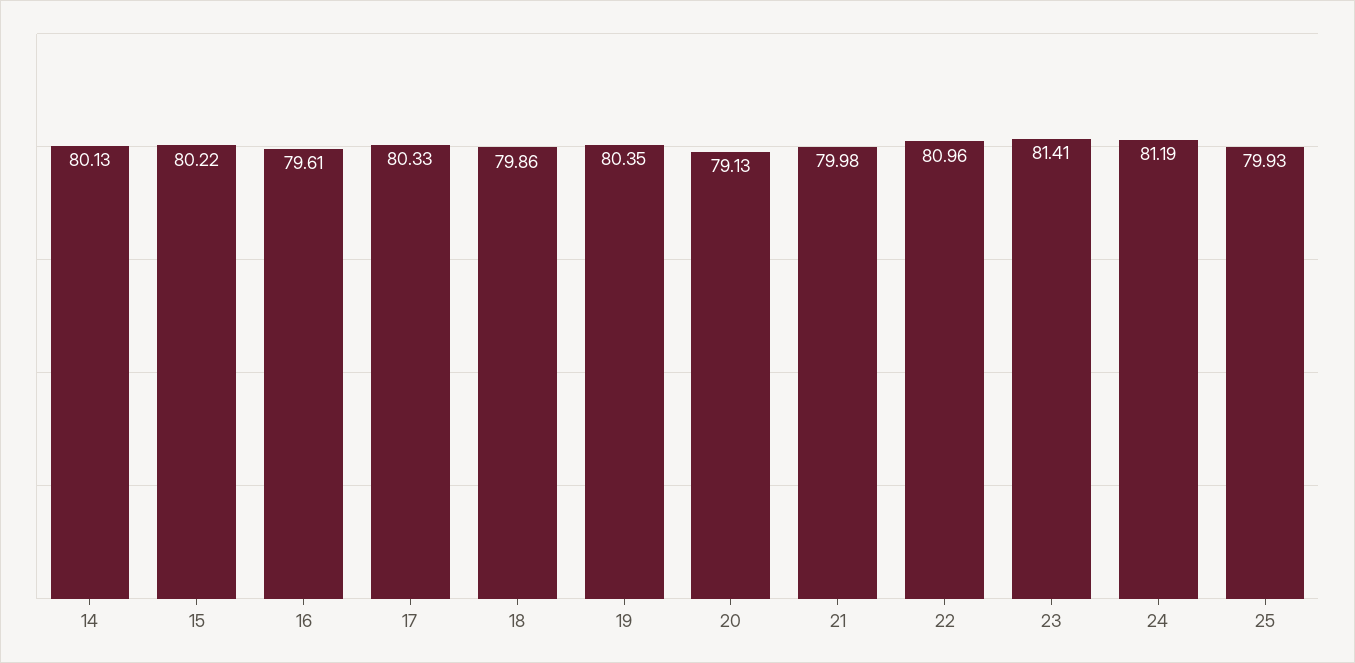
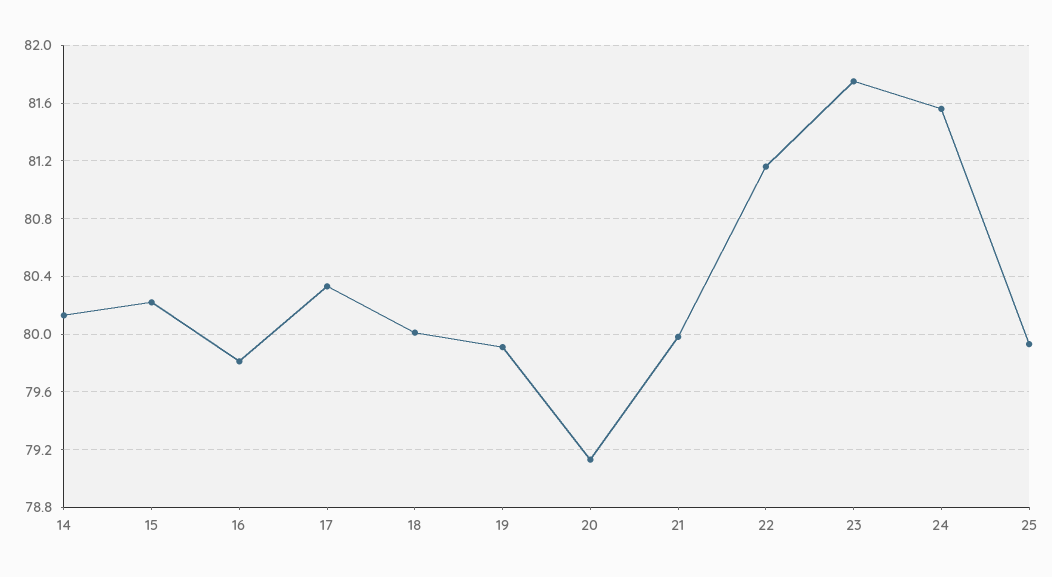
  {
    "14": 80.13,
    "15": 80.22,
-   "16": 79.61,
+   "16": 79.8,
    "17": 80.33,
-   "18": 79.86,
+   "18": 80,
-   "19": 80.35,
+   "19": 79.9,
    "20": 79.13,
    "21": 79.98,
-   "22": 80.96,
+   "22": 81.15,
-   "23": 81.41,
+   "23": 81.75,
-   "24": 81.19,
+   "24": 81.55,
    "25": 79.93
  }

